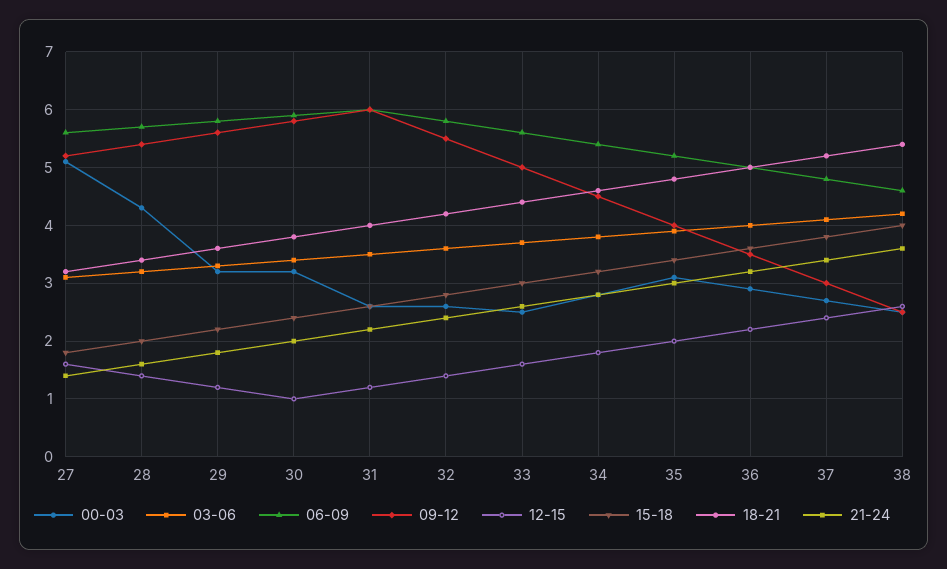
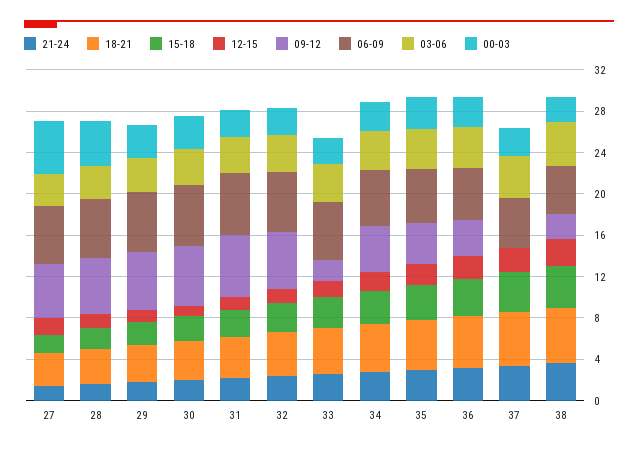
  {
    "00-03": {
      "27": 5,
      "28": 4.5,
      "29": 3,
      "30": 3,
      "31": 2.5,
      "32": 2.5,
      "33": 2.5,
      "34": 3,
      "35": 3,
      "36": 3,
      "37": 2.5,
      "38": 2.5
    },
    "03-06": {
      "27": 3,
      "28": 3,
      "29": 3.5,
      "30": 3.5,
      "31": 3.5,
      "32": 3.5,
      "33": 3.5,
      "34": 4,
      "35": 4,
      "36": 4,
      "37": 4,
      "38": 4
    },
    "06-09": {
      "27": 5.5,
      "28": 5.5,
      "29": 6,
      "30": 6,
      "31": 6,
      "32": 6,
      "33": 5.5,
      "34": 5.5,
      "35": 5,
      "36": 5,
      "37": 5,
      "38": 4.5
    },
    "09-12": {
      "27": 5,
      "28": 5.5,
      "29": 5.5,
      "30": 6,
      "31": 6,
      "32": 5.5,
-     "33": 5,
+     "33": 2,
      "34": 4.5,
      "35": 4,
      "36": 3.5,
-     "37": 3,
+     "37": 0,
      "38": 2.5
    },
    "12-15": {
      "27": 1.5,
      "28": 1.5,
      "29": 1,
      "30": 1,
      "31": 1,
      "32": 1.5,
      "33": 1.5,
      "34": 2,
      "35": 2,
      "36": 2,
      "37": 2.5,
      "38": 2.5
    },
    "15-18": {
      "27": 2,
      "28": 2,
      "29": 2,
      "30": 2.5,
      "31": 2.5,
      "32": 3,
      "33": 3,
      "34": 3,
      "35": 3.5,
      "36": 3.5,
      "37": 4,
      "38": 4
    },
    "18-21": {
      "27": 3,
      "28": 3.5,
      "29": 3.5,
      "30": 4,
      "31": 4,
      "32": 4,
      "33": 4.5,
      "34": 4.5,
      "35": 5,
      "36": 5,
      "37": 5,
      "38": 5.5
    },
    "21-24": {
      "27": 1.5,
      "28": 1.5,
      "29": 2,
      "30": 2,
      "31": 2,
      "32": 2.5,
      "33": 2.5,
      "34": 3,
      "35": 3,
      "36": 3,
      "37": 3.5,
      "38": 3.5
    }
  }

